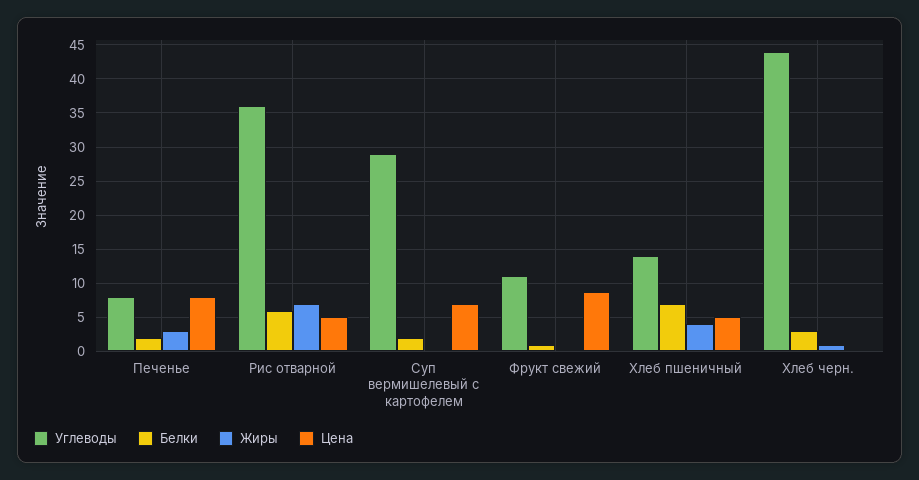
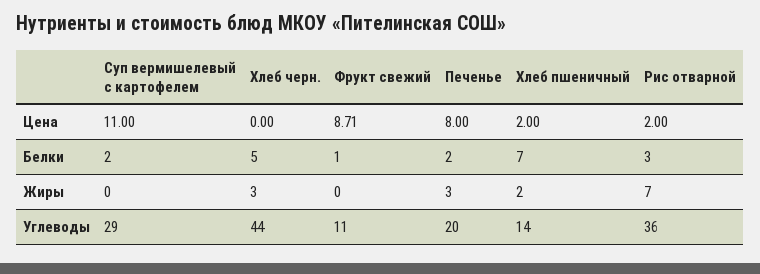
  {
    "Углеводы": {
-     "Печенье": 8,
+     "Печенье": 20,
      "Рис отварной": 36,
      "Суп вермишелевый с картофелем": 29,
      "Фрукт свежий": 11,
      "Хлеб пшеничный": 14,
      "Хлеб черн.": 44
    },
    "Белки": {
      "Печенье": 2,
-     "Рис отварной": 6,
+     "Рис отварной": 3,
      "Суп вермишелевый с картофелем": 2,
      "Фрукт свежий": 1,
      "Хлеб пшеничный": 7,
-     "Хлеб черн.": 3
+     "Хлеб черн.": 5
    },
    "Жиры": {
      "Печенье": 3,
      "Рис отварной": 7,
      "Суп вермишелевый с картофелем": 0,
      "Фрукт свежий": 0,
-     "Хлеб пшеничный": 4,
+     "Хлеб пшеничный": 2,
-     "Хлеб черн.": 1
+     "Хлеб черн.": 3
    },
    "Цена": {
      "Печенье": 8,
-     "Рис отварной": 5,
+     "Рис отварной": 2,
-     "Суп вермишелевый с картофелем": 7,
+     "Суп вермишелевый с картофелем": 11,
      "Фрукт свежий": 8.71,
-     "Хлеб пшеничный": 5,
+     "Хлеб пшеничный": 2,
      "Хлеб черн.": 0
    }
  }

